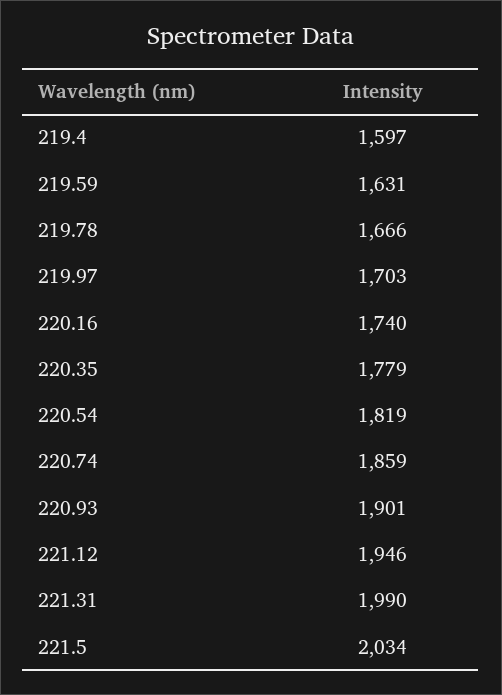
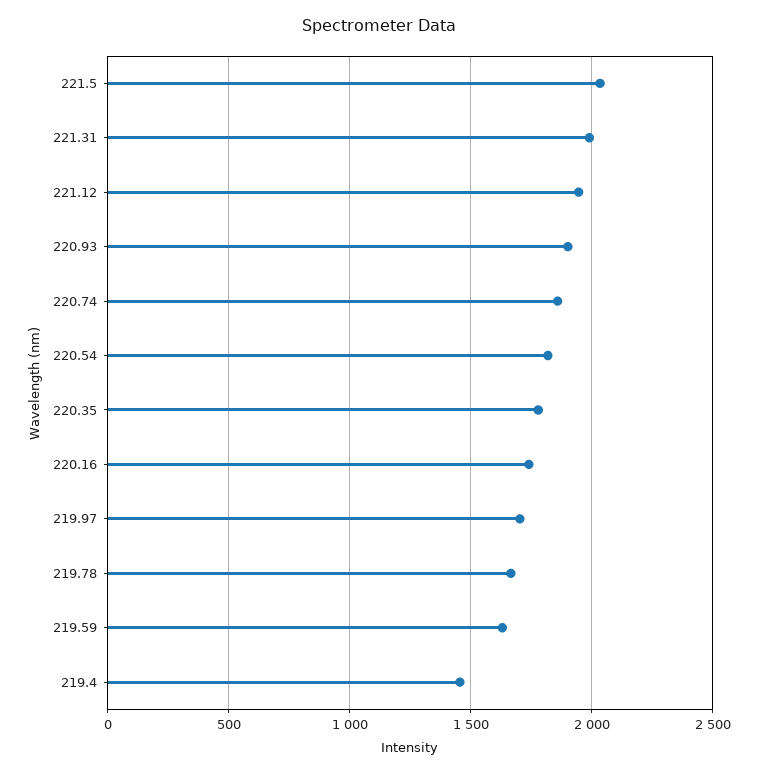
  {
-   "219.4": 1597,
+   "219.4": 1450,
    "219.59": 1631,
    "219.78": 1666,
    "219.97": 1703,
    "220.16": 1740,
    "220.35": 1779,
    "220.54": 1819,
    "220.74": 1859,
    "220.93": 1901,
    "221.12": 1946,
    "221.31": 1990,
    "221.5": 2034
  }

